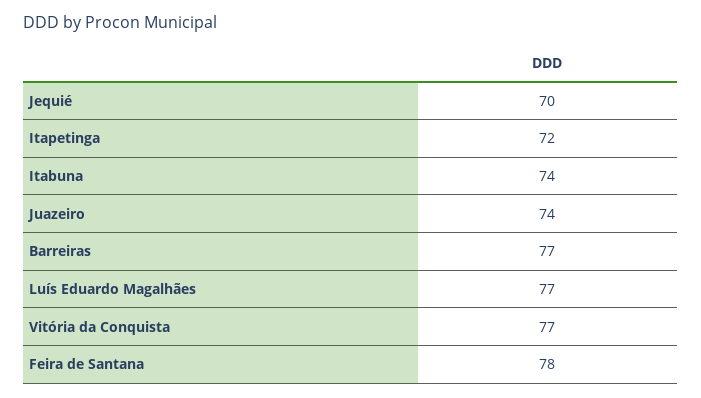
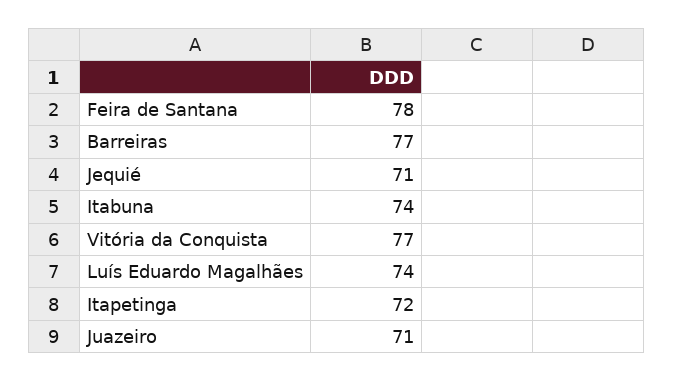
  {
-   "Jequié": 70,
+   "Jequié": 71,
    "Itapetinga": 72,
    "Itabuna": 74,
-   "Juazeiro": 74,
+   "Juazeiro": 71,
    "Barreiras": 77,
-   "Luís Eduardo Magalhães": 77,
+   "Luís Eduardo Magalhães": 74,
    "Vitória da Conquista": 77,
    "Feira de Santana": 78
  }

